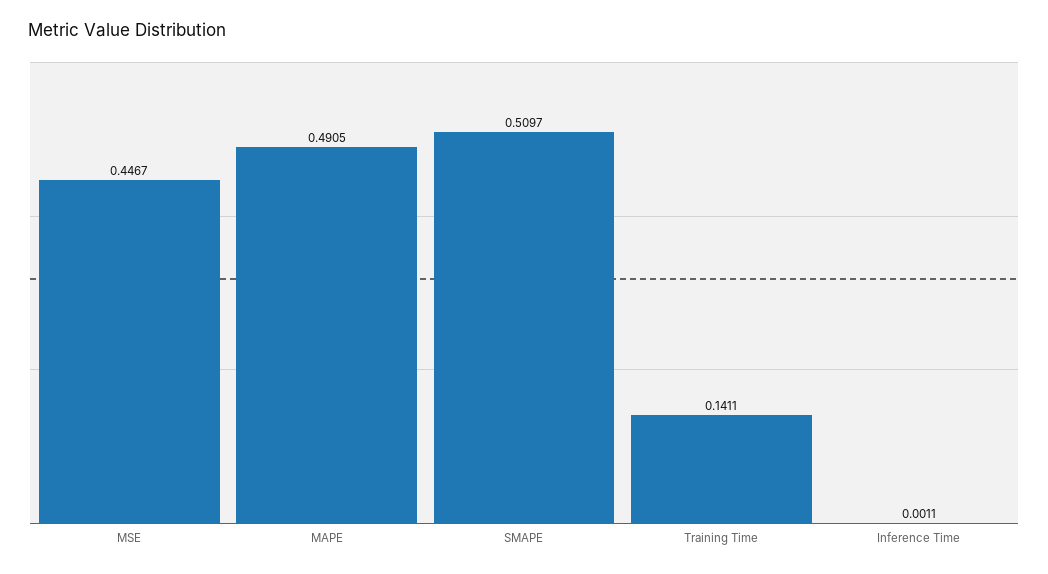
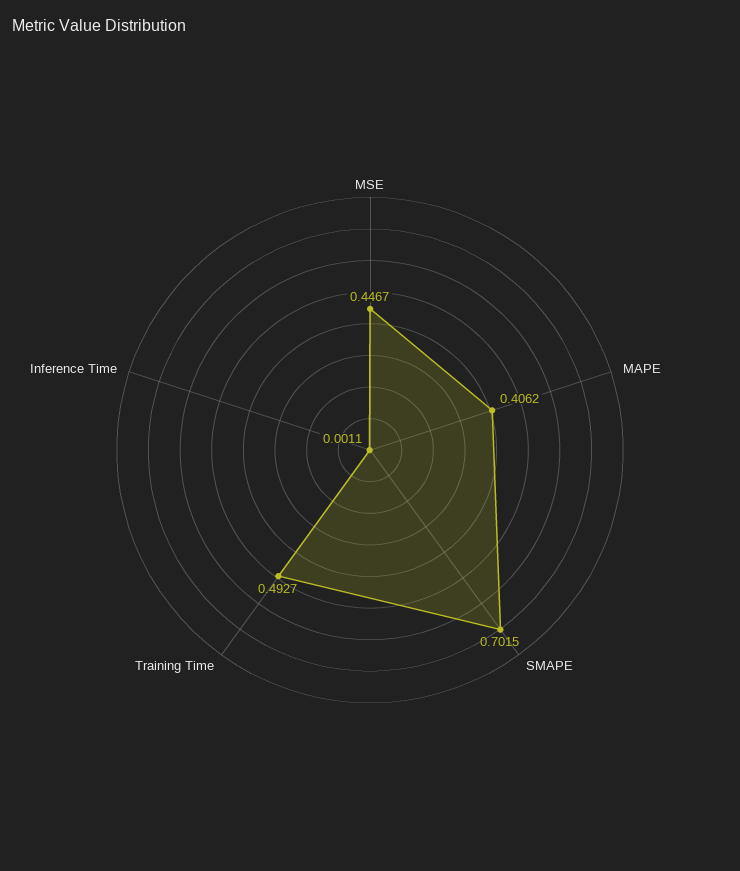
  {
    "MSE": 0.4467,
-   "MAPE": 0.4905,
+   "MAPE": 0.4062,
-   "SMAPE": 0.5097,
+   "SMAPE": 0.7015,
-   "Training Time": 0.1411,
+   "Training Time": 0.4927,
    "Inference Time": 0.0011
  }

